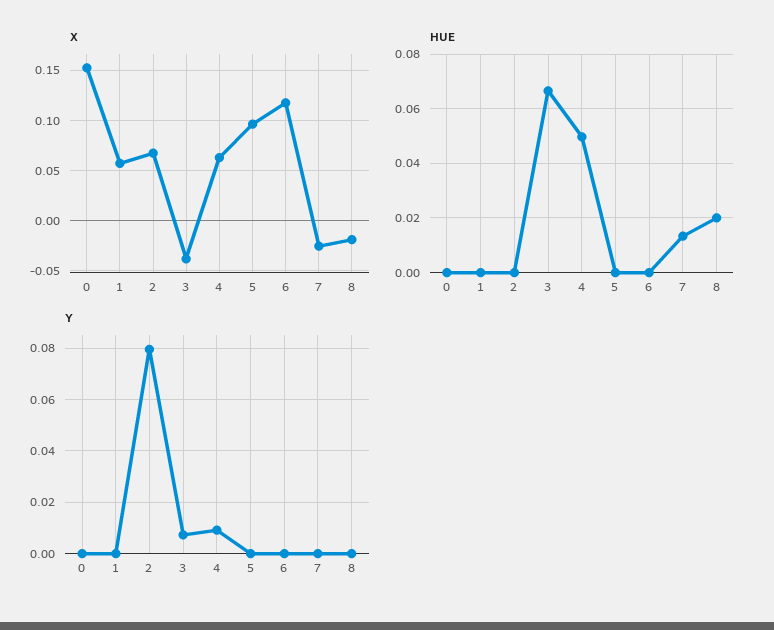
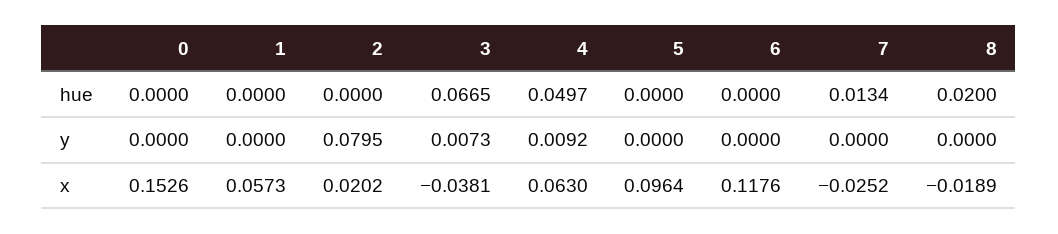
  {
    "X": {
      "0": 0.1526,
      "1": 0.0573,
-     "2": 0.07,
+     "2": 0.0202,
      "3": -0.0381,
      "4": 0.063,
      "5": 0.0964,
      "6": 0.1176,
      "7": -0.0252,
      "8": -0.0189
    },
    "HUE": {
      "0": 0,
      "1": 0,
      "2": 0,
      "3": 0.0665,
      "4": 0.0497,
      "5": 0,
      "6": 0,
      "7": 0.0134,
      "8": 0.02
    },
    "Y": {
      "0": 0,
      "1": 0,
      "2": 0.0795,
      "3": 0.0073,
      "4": 0.0092,
      "5": 0,
      "6": 0,
      "7": 0,
      "8": 0
    }
  }

